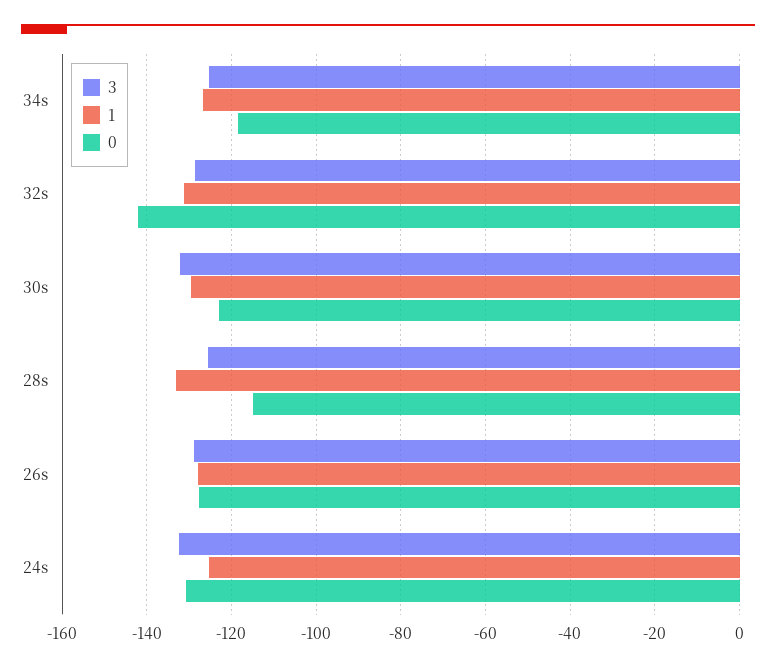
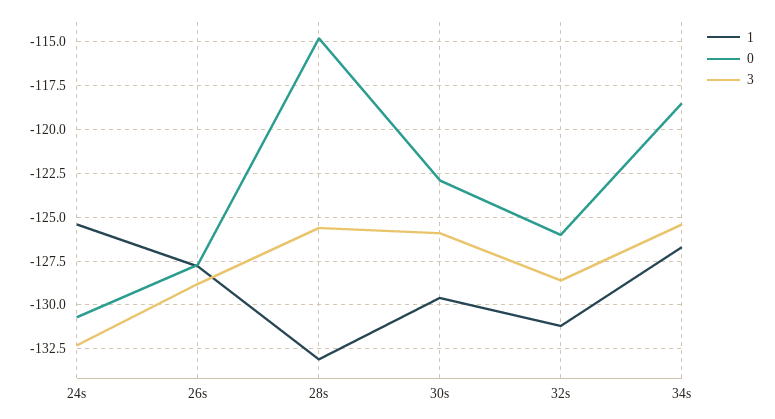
  {
    "3": {
      "34s": -125.5,
      "32s": -128.5,
-     "30s": -132,
+     "30s": -126,
      "28s": -125.5,
      "26s": -129,
      "24s": -132.5
    },
    "1": {
      "34s": -126.5,
      "32s": -131,
      "30s": -129.5,
      "28s": -133,
      "26s": -128,
      "24s": -125.5
    },
    "0": {
      "34s": -118.5,
-     "32s": -142,
+     "32s": -126,
      "30s": -123,
      "28s": -115,
      "26s": -127.5,
      "24s": -130.5
    }
  }

